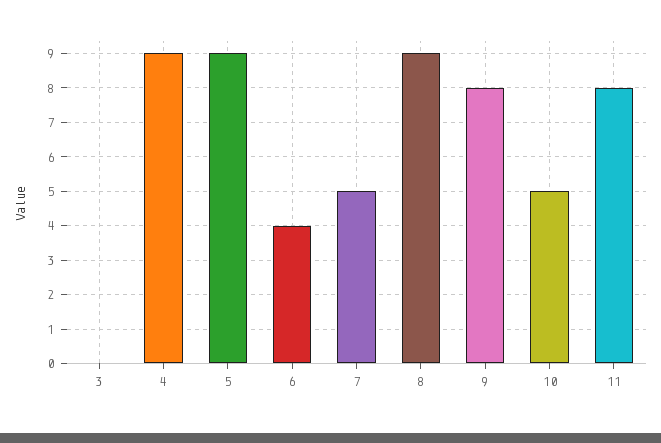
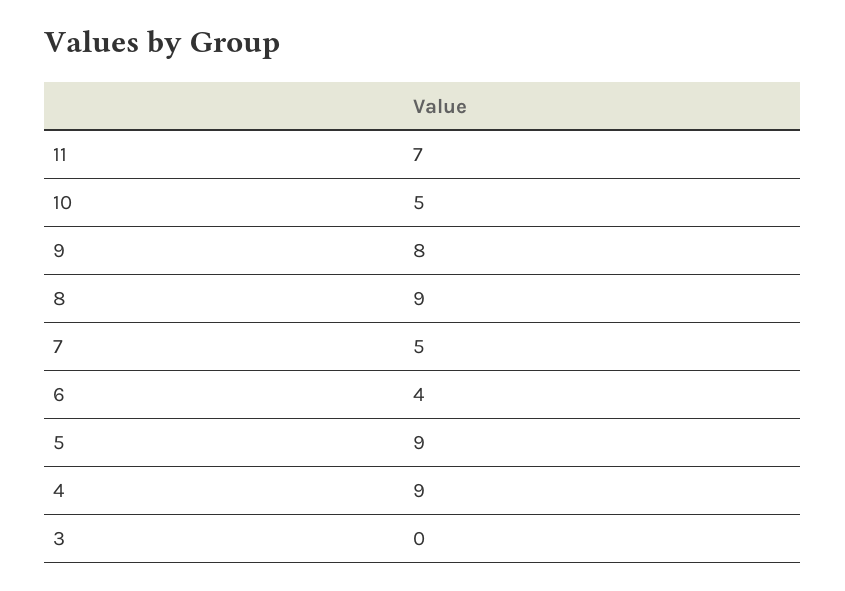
  {
    "3": 0,
    "4": 9,
    "5": 9,
    "6": 4,
    "7": 5,
    "8": 9,
    "9": 8,
    "10": 5,
-   "11": 8
+   "11": 7
  }

